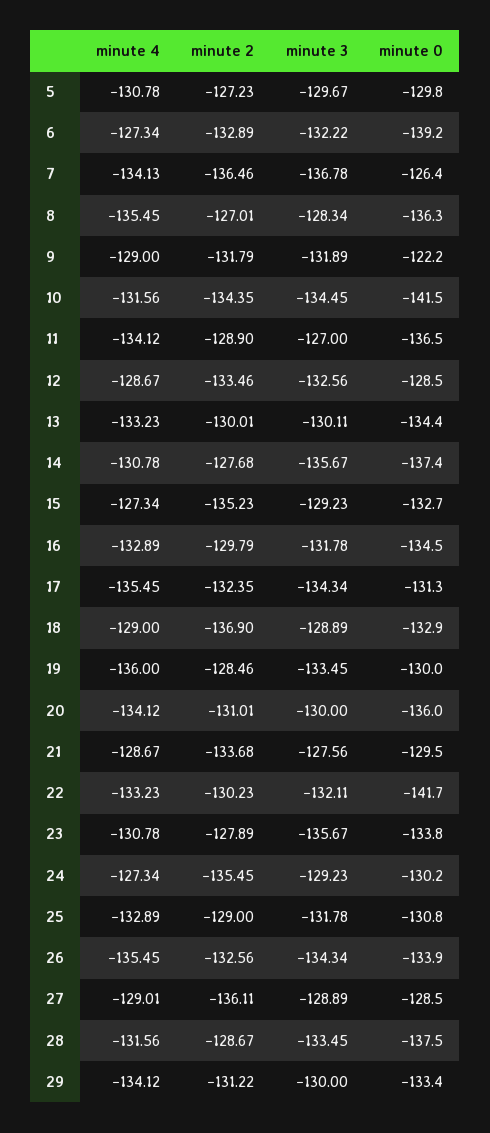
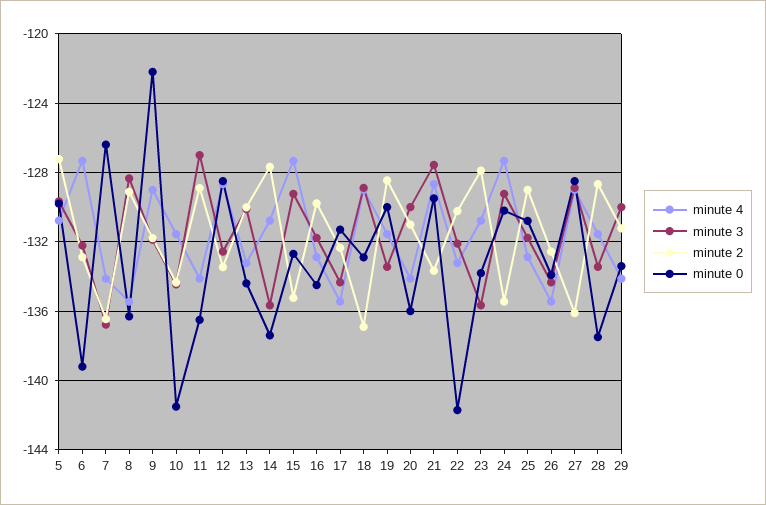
  {
    "minute 4": {
      "5": -130.78,
      "6": -127.34,
      "7": -134.13,
      "8": -135.45,
      "9": -129,
      "10": -131.56,
      "11": -134.12,
      "12": -128.67,
      "13": -133.23,
      "14": -130.78,
      "15": -127.34,
      "16": -132.89,
      "17": -135.45,
      "18": -129,
-     "19": -136,
+     "19": -131.5,
      "20": -134.12,
      "21": -128.67,
      "22": -133.23,
      "23": -130.78,
      "24": -127.34,
      "25": -132.89,
      "26": -135.45,
      "27": -129.01,
      "28": -131.56,
      "29": -134.12
    },
    "minute 2": {
      "5": -127.23,
      "6": -132.89,
      "7": -136.46,
-     "8": -127.01,
+     "8": -129,
      "9": -131.79,
      "10": -134.35,
      "11": -128.9,
      "12": -133.46,
      "13": -130.01,
      "14": -127.68,
      "15": -135.23,
      "16": -129.79,
      "17": -132.35,
      "18": -136.9,
      "19": -128.46,
      "20": -131.01,
      "21": -133.68,
      "22": -130.23,
      "23": -127.89,
      "24": -135.45,
      "25": -129,
      "26": -132.56,
      "27": -136.11,
      "28": -128.67,
      "29": -131.22
    },
    "minute 3": {
      "5": -129.67,
      "6": -132.22,
      "7": -136.78,
      "8": -128.34,
      "9": -131.89,
      "10": -134.45,
      "11": -127,
      "12": -132.56,
      "13": -130.11,
      "14": -135.67,
      "15": -129.23,
      "16": -131.78,
      "17": -134.34,
      "18": -128.89,
      "19": -133.45,
      "20": -130,
      "21": -127.56,
      "22": -132.11,
      "23": -135.67,
      "24": -129.23,
      "25": -131.78,
      "26": -134.34,
      "27": -128.89,
      "28": -133.45,
      "29": -130
    },
    "minute 0": {
      "5": -129.8,
      "6": -139.2,
      "7": -126.4,
      "8": -136.3,
      "9": -122.2,
      "10": -141.5,
      "11": -136.5,
      "12": -128.5,
      "13": -134.4,
      "14": -137.4,
      "15": -132.7,
      "16": -134.5,
      "17": -131.3,
      "18": -132.9,
      "19": -130,
      "20": -136,
      "21": -129.5,
      "22": -141.7,
      "23": -133.8,
      "24": -130.2,
      "25": -130.8,
      "26": -133.9,
      "27": -128.5,
      "28": -137.5,
      "29": -133.4
    }
  }

